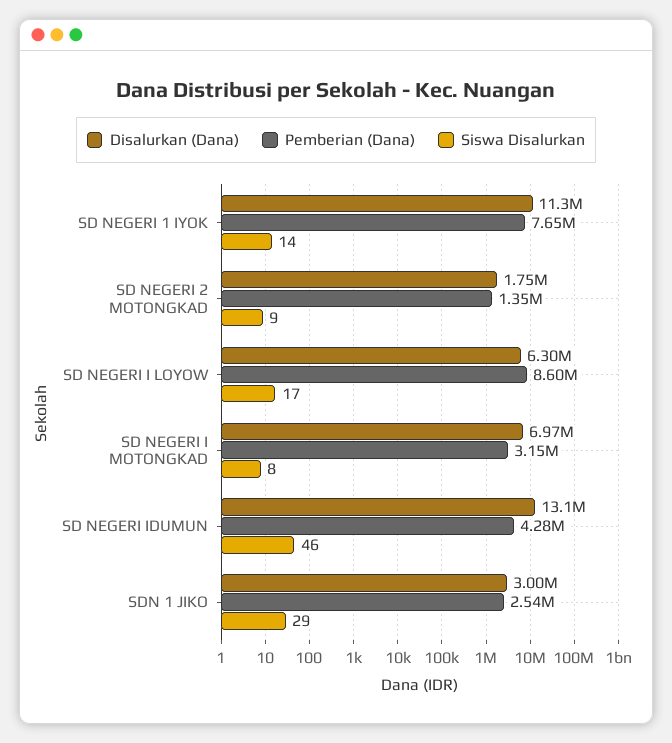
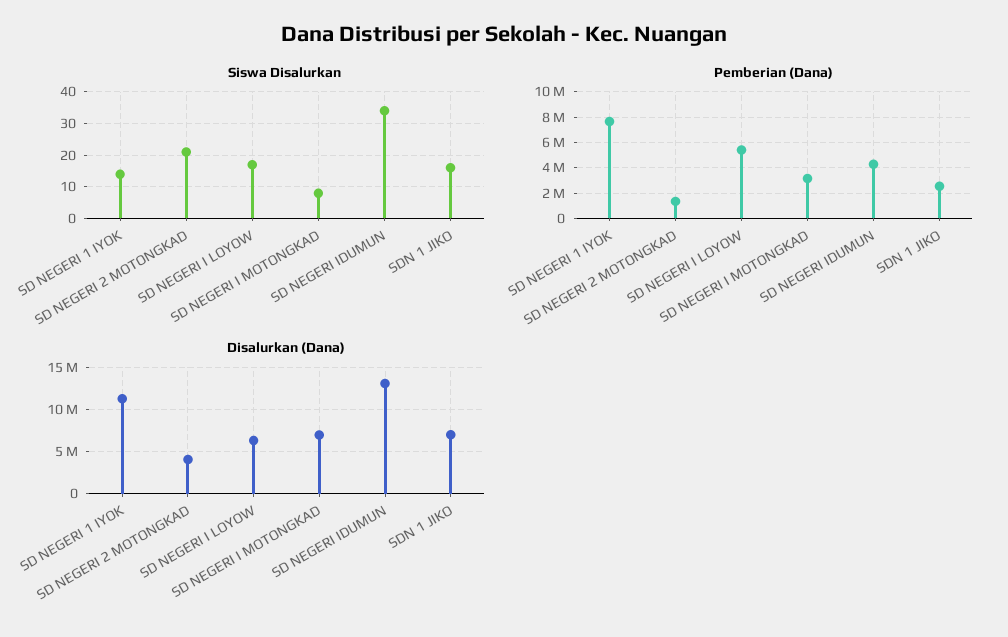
  {
    "Disalurkan (Dana)": {
      "SD NEGERI 1 IYOK": 11300000,
-     "SD NEGERI 2 MOTONGKAD": 1750000,
+     "SD NEGERI 2 MOTONGKAD": 4000000,
      "SD NEGERI I LOYOW": 6300000,
      "SD NEGERI I MOTONGKAD": 6970000,
      "SD NEGERI IDUMUN": 13100000,
-     "SDN 1 JIKO": 3000000
+     "SDN 1 JIKO": 7000000
    },
    "Pemberian (Dana)": {
      "SD NEGERI 1 IYOK": 7650000,
      "SD NEGERI 2 MOTONGKAD": 1350000,
-     "SD NEGERI I LOYOW": 8600000,
+     "SD NEGERI I LOYOW": 5500000,
      "SD NEGERI I MOTONGKAD": 3150000,
      "SD NEGERI IDUMUN": 4280000,
      "SDN 1 JIKO": 2540000
    },
    "Siswa Disalurkan": {
      "SD NEGERI 1 IYOK": 14,
-     "SD NEGERI 2 MOTONGKAD": 9,
+     "SD NEGERI 2 MOTONGKAD": 20,
      "SD NEGERI I LOYOW": 17,
      "SD NEGERI I MOTONGKAD": 8,
-     "SD NEGERI IDUMUN": 46,
+     "SD NEGERI IDUMUN": 35,
-     "SDN 1 JIKO": 29
+     "SDN 1 JIKO": 15
    }
  }

